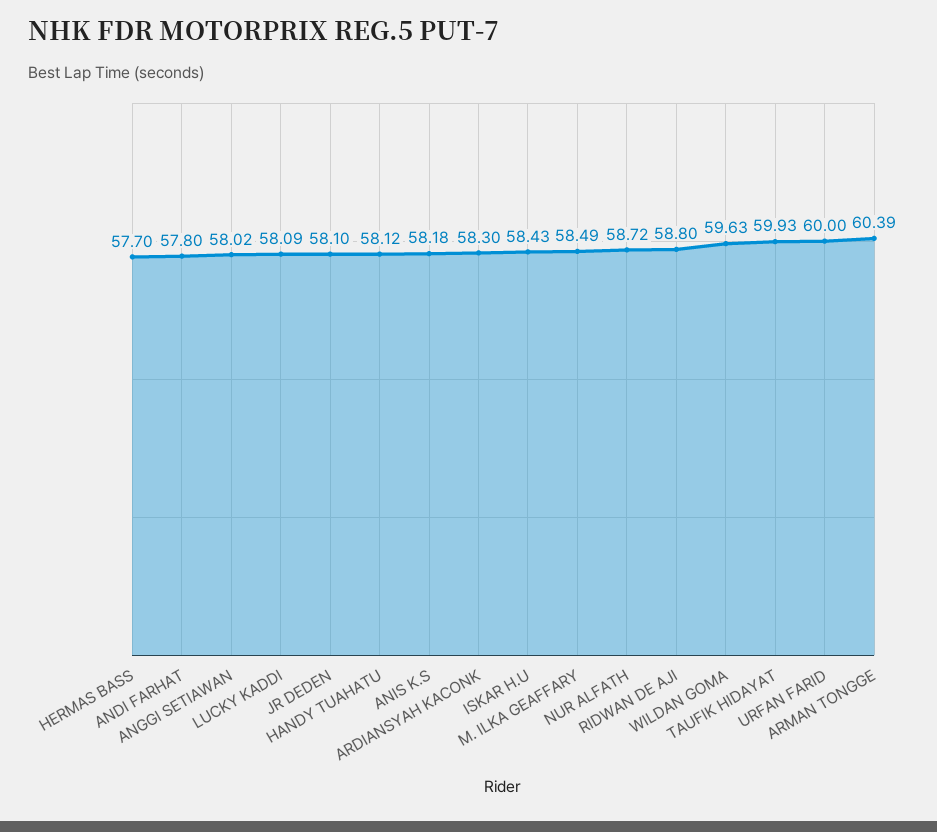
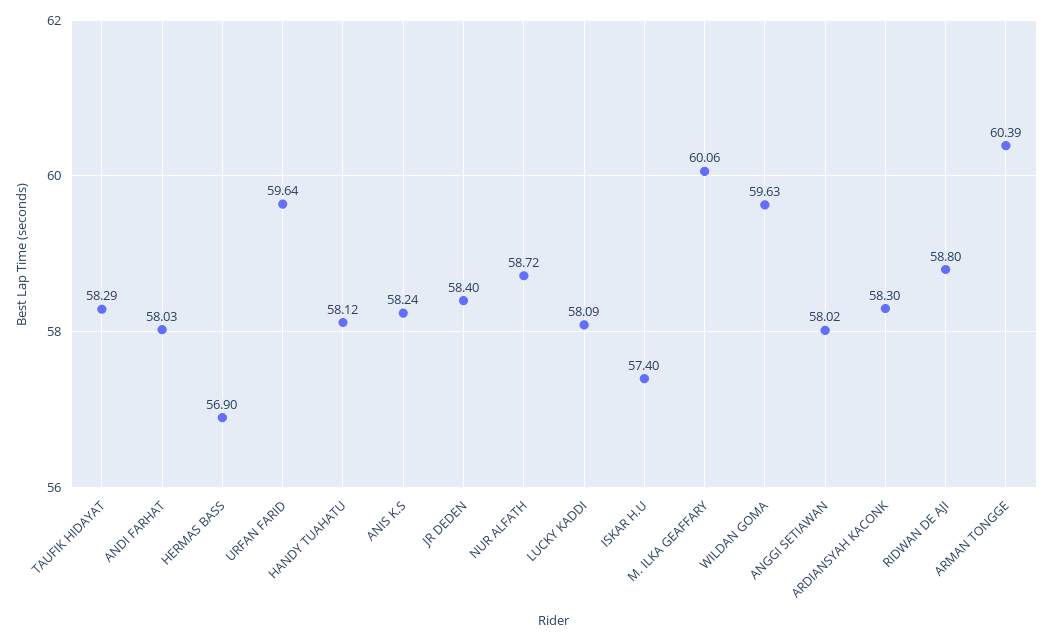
  {
-   "HERMAS BASS": 57.7,
+   "HERMAS BASS": 56.9,
-   "ANDI FARHAT": 57.8,
+   "ANDI FARHAT": 58.03,
    "ANGGI SETIAWAN": 58.02,
    "LUCKY KADDI": 58.09,
-   "JR DEDEN": 58.1,
+   "JR DEDEN": 58.4,
    "HANDY TUAHATU": 58.12,
-   "ANIS K.S": 58.18,
+   "ANIS K.S": 58.24,
    "ARDIANSYAH KACONK": 58.3,
-   "ISKAR H.U": 58.43,
+   "ISKAR H.U": 57.4,
-   "M. ILKA GEAFFARY": 58.49,
+   "M. ILKA GEAFFARY": 60.06,
    "NUR ALFATH": 58.72,
    "RIDWAN DE AJI": 58.8,
    "WILDAN GOMA": 59.63,
-   "TAUFIK HIDAYAT": 59.93,
+   "TAUFIK HIDAYAT": 58.29,
-   "URFAN FARID": 60,
+   "URFAN FARID": 59.64,
    "ARMAN TONGGE": 60.39
  }

